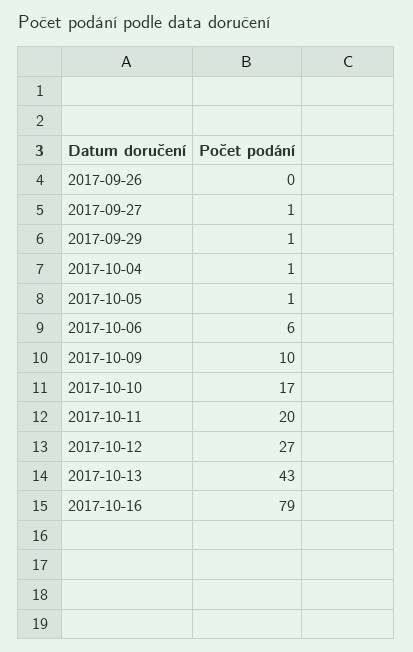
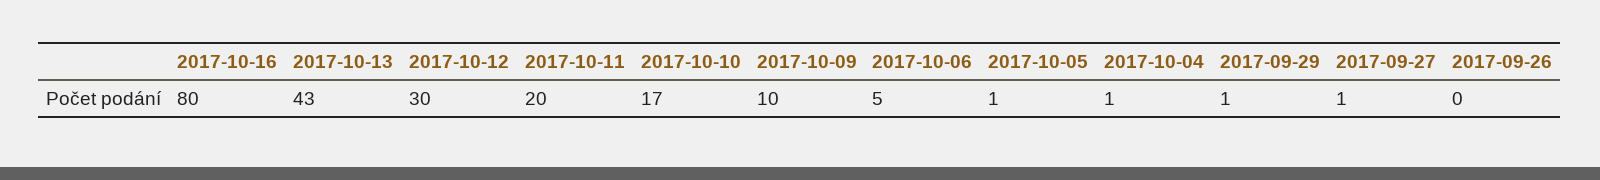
  {
    "2017-09-26": 0,
    "2017-09-27": 1,
    "2017-09-29": 1,
    "2017-10-04": 1,
    "2017-10-05": 1,
-   "2017-10-06": 6,
+   "2017-10-06": 5,
    "2017-10-09": 10,
    "2017-10-10": 17,
    "2017-10-11": 20,
-   "2017-10-12": 27,
+   "2017-10-12": 30,
    "2017-10-13": 43,
-   "2017-10-16": 79
+   "2017-10-16": 80
  }

